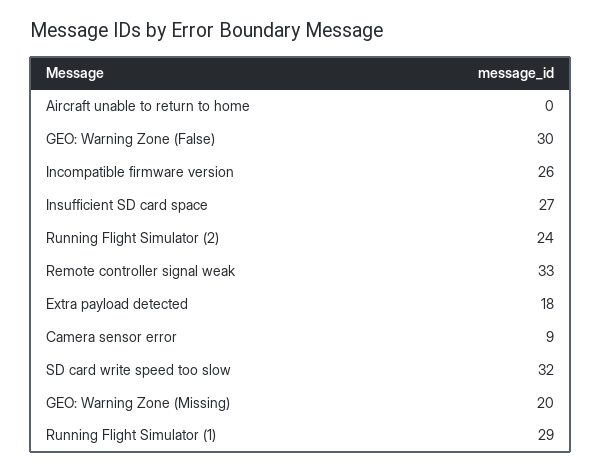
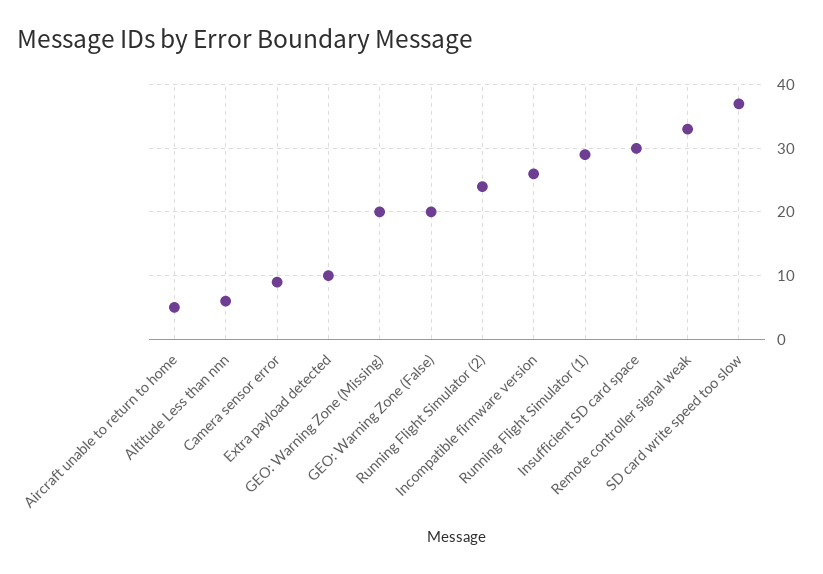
  {
-   "Aircraft unable to return to home": 0,
+   "Aircraft unable to return to home": 5,
-   "GEO: Warning Zone (False)": 30,
+   "GEO: Warning Zone (False)": 20,
    "Incompatible firmware version": 26,
-   "Insufficient SD card space": 27,
+   "Insufficient SD card space": 30,
    "Running Flight Simulator (2)": 24,
    "Remote controller signal weak": 33,
-   "Extra payload detected": 18,
+   "Extra payload detected": 10,
    "Camera sensor error": 9,
-   "SD card write speed too slow": 32,
+   "SD card write speed too slow": 37,
    "GEO: Warning Zone (Missing)": 20,
-   "Running Flight Simulator (1)": 29
+   "Running Flight Simulator (1)": 29,
+   "Altitude Less than nnn": 6
  }

